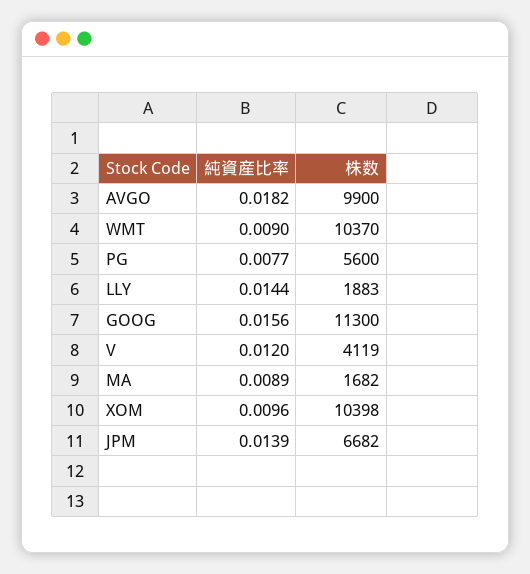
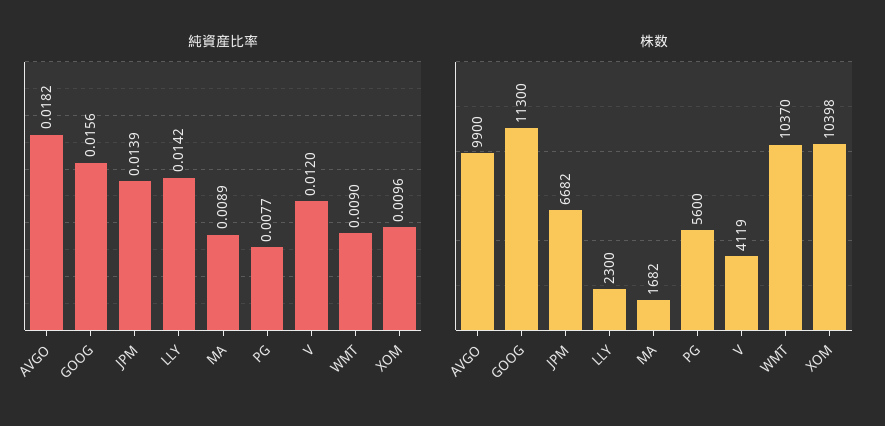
  {
    "純資産比率": {
      "AVGO": 0.0182,
      "WMT": 0.009,
      "PG": 0.0077,
-     "LLY": 0.0144,
+     "LLY": 0.0142,
      "GOOG": 0.0156,
      "V": 0.012,
      "MA": 0.0089,
      "XOM": 0.0096,
      "JPM": 0.0139
    },
    "株数": {
      "AVGO": 9900,
      "WMT": 10370,
      "PG": 5600,
-     "LLY": 1883,
+     "LLY": 2300,
      "GOOG": 11300,
      "V": 4119,
      "MA": 1682,
      "XOM": 10398,
      "JPM": 6682
    }
  }

